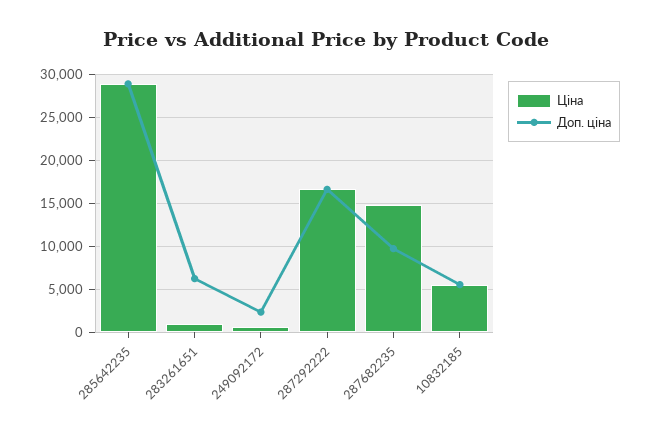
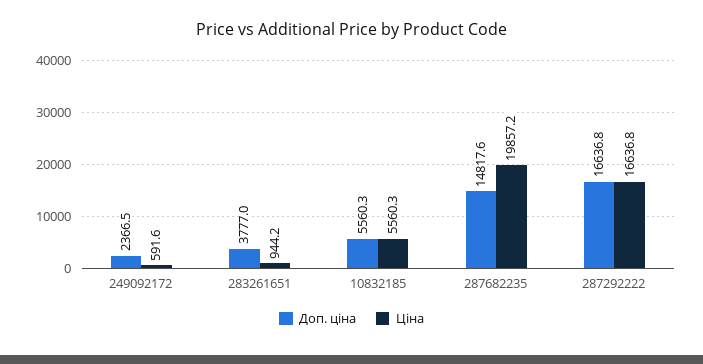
  {
    "Ціна": {
-     "285642235": 29000,
      "283261651": 944.2,
      "249092172": 591.6,
      "287292222": 16636.8,
-     "287682235": 15000,
+     "287682235": 19857.2,
      "10832185": 5560.3
    },
    "Доп. ціна": {
-     "285642235": 29000,
-     "283261651": 6000,
+     "283261651": 3777,
      "249092172": 2366.5,
      "287292222": 16636.8,
-     "287682235": 10000,
+     "287682235": 14817.6,
      "10832185": 5560.3
    }
  }

